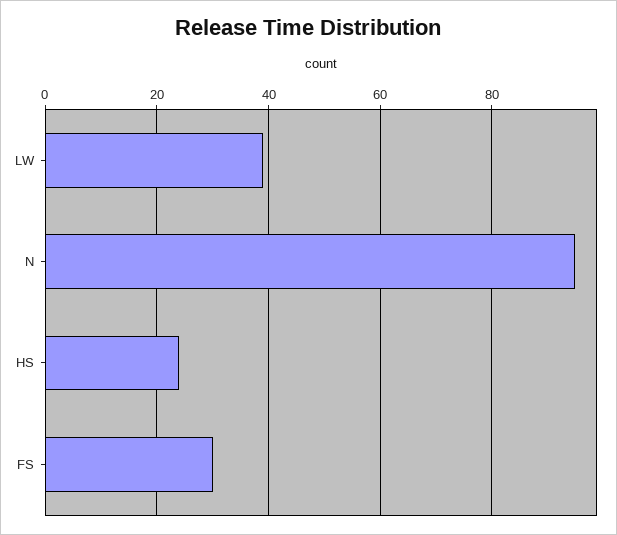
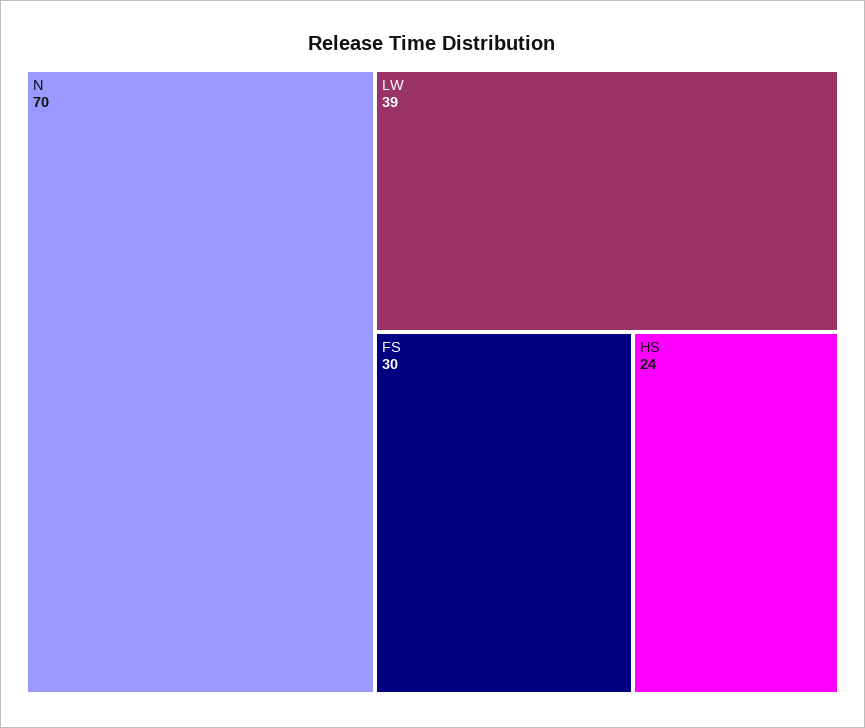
  {
    "LW": 39,
-   "N": 95,
+   "N": 70,
    "HS": 24,
    "FS": 30
  }

